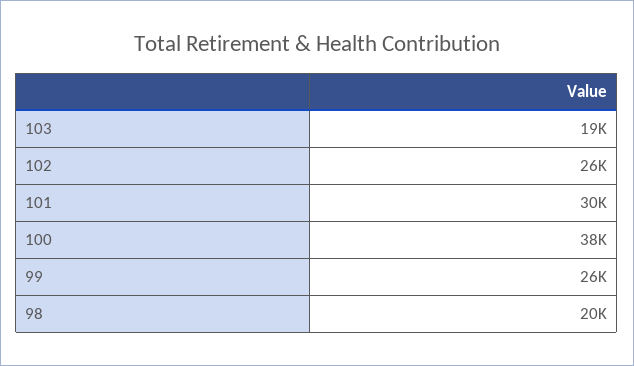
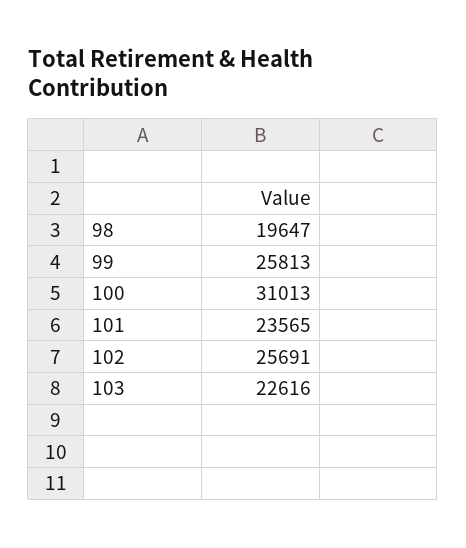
  {
-   "103": 19000,
+   "103": 22616,
    "102": 25691,
-   "101": 30000,
+   "101": 23565,
-   "100": 38000,
+   "100": 31013,
    "99": 25813,
    "98": 19647
  }

